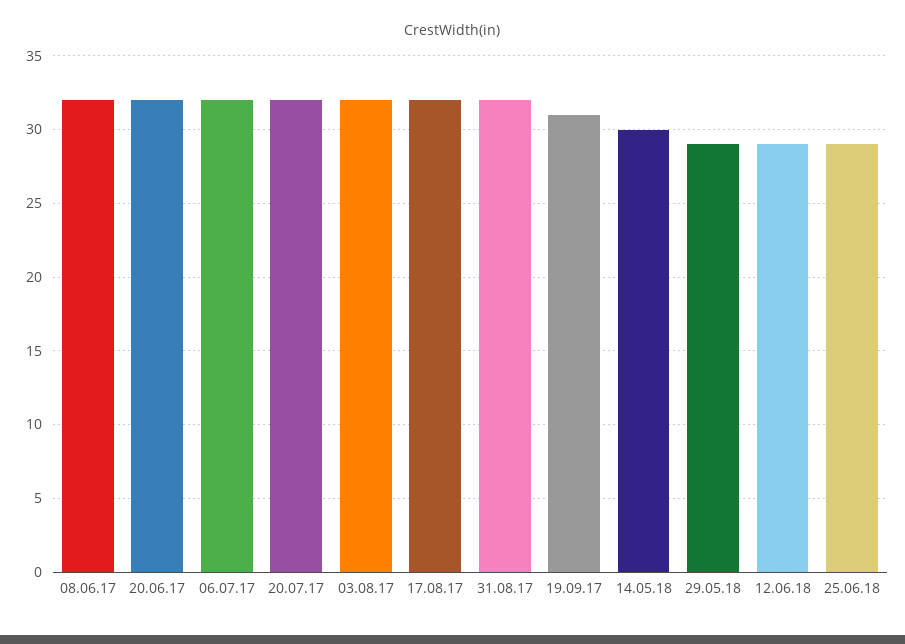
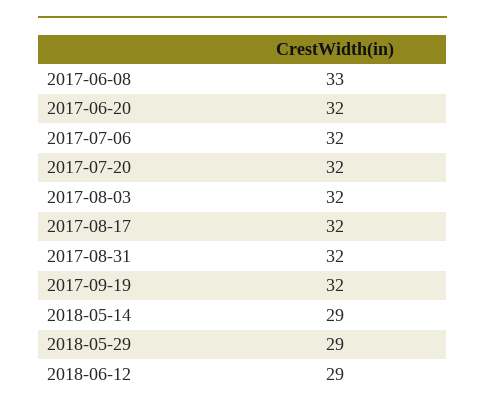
  {
-   "08.06.17": 32,
+   "08.06.17": 33,
    "20.06.17": 32,
    "06.07.17": 32,
    "20.07.17": 32,
    "03.08.17": 32,
    "17.08.17": 32,
    "31.08.17": 32,
-   "19.09.17": 31,
+   "19.09.17": 32,
-   "14.05.18": 30,
+   "14.05.18": 29,
    "29.05.18": 29,
-   "12.06.18": 29,
+   "12.06.18": 29
-   "25.06.18": 29
  }

